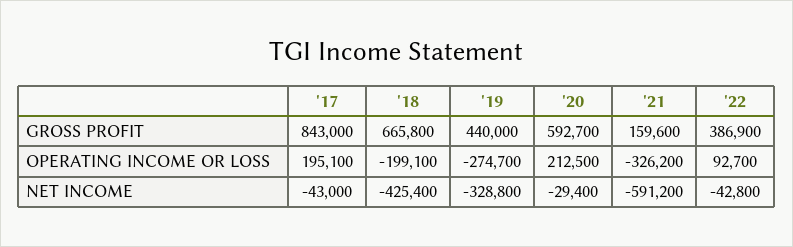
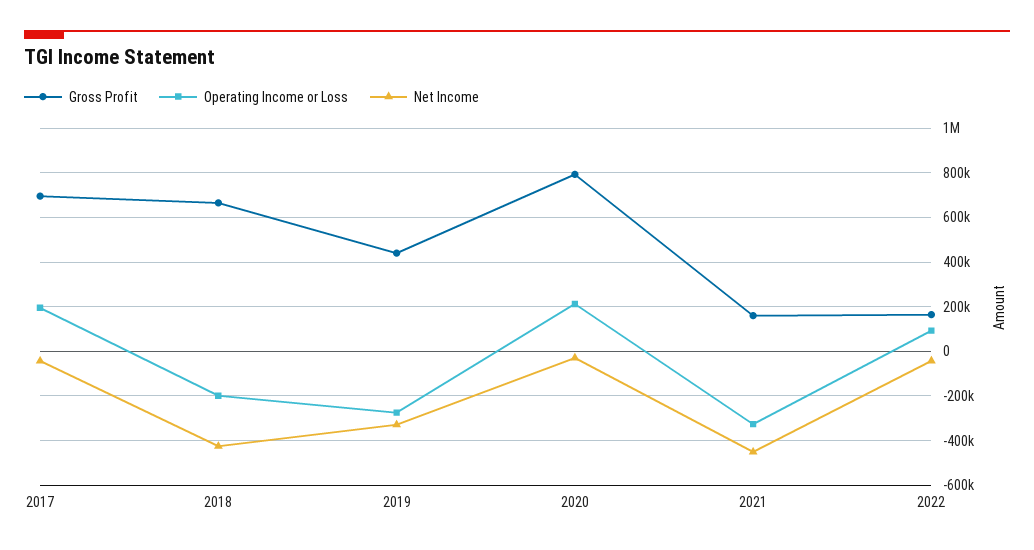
  {
    "GROSS PROFIT": {
-     "'17": 843000,
+     "'17": 700000,
      "'18": 665800,
      "'19": 440000,
-     "'20": 592700,
+     "'20": 800000,
      "'21": 159600,
-     "'22": 386900
+     "'22": 150000
    },
    "OPERATING INCOME OR LOSS": {
      "'17": 195100,
      "'18": -199100,
      "'19": -274700,
      "'20": 212500,
      "'21": -326200,
      "'22": 92700
    },
    "NET INCOME": {
      "'17": -43000,
      "'18": -425400,
      "'19": -328800,
      "'20": -29400,
-     "'21": -591200,
+     "'21": -450000,
      "'22": -42800
    }
  }

